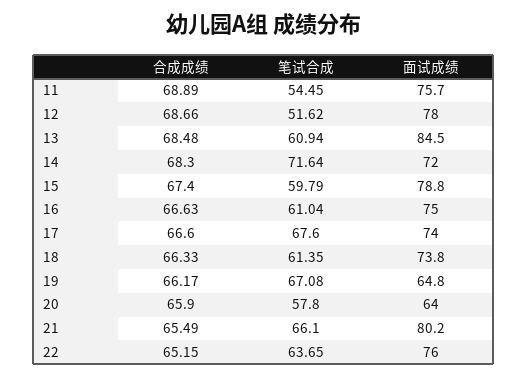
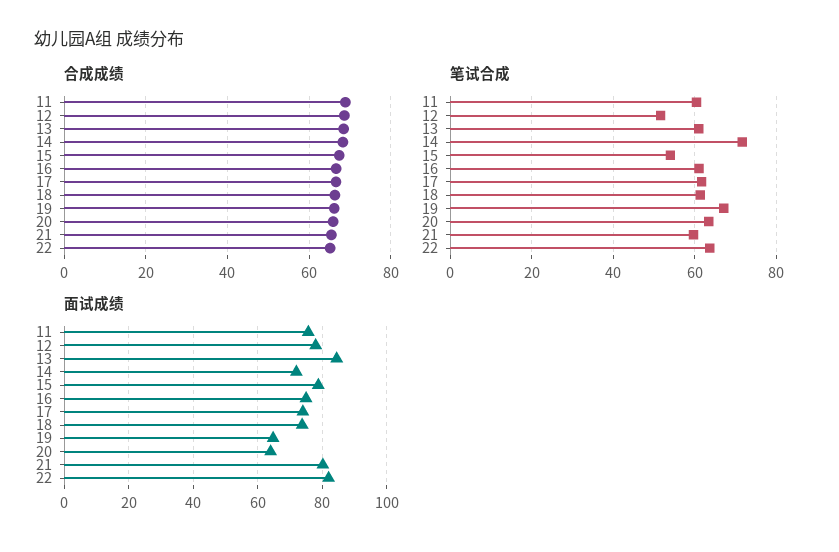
  {
    "合成成绩": {
      "11": 68.89,
      "12": 68.66,
      "13": 68.48,
      "14": 68.3,
      "15": 67.4,
      "16": 66.63,
      "17": 66.6,
      "18": 66.33,
      "19": 66.17,
      "20": 65.9,
      "21": 65.49,
      "22": 65.15
    },
    "笔试合成": {
-     "11": 54.45,
+     "11": 60,
      "12": 51.62,
      "13": 60.94,
      "14": 71.64,
-     "15": 59.79,
+     "15": 54,
      "16": 61.04,
-     "17": 67.6,
+     "17": 62,
      "18": 61.35,
      "19": 67.08,
-     "20": 57.8,
+     "20": 64,
-     "21": 66.1,
+     "21": 60,
      "22": 63.65
    },
    "面试成绩": {
      "11": 75.7,
      "12": 78,
      "13": 84.5,
      "14": 72,
      "15": 78.8,
      "16": 75,
      "17": 74,
      "18": 73.8,
      "19": 64.8,
      "20": 64,
      "21": 80.2,
-     "22": 76
+     "22": 82
    }
  }

